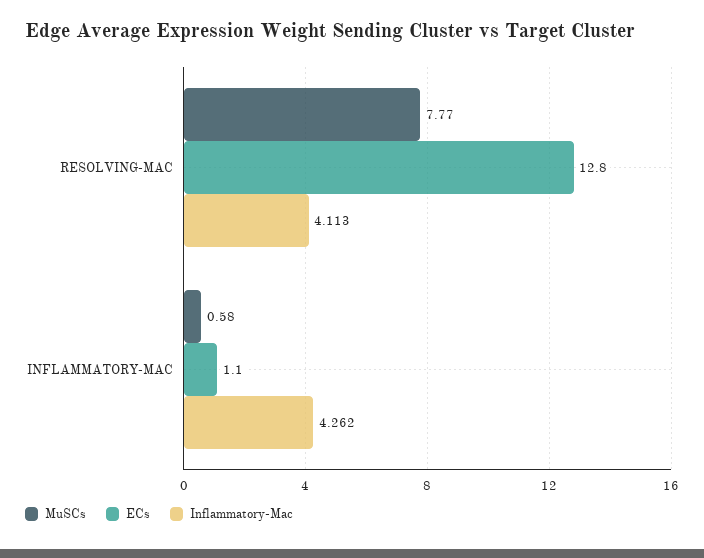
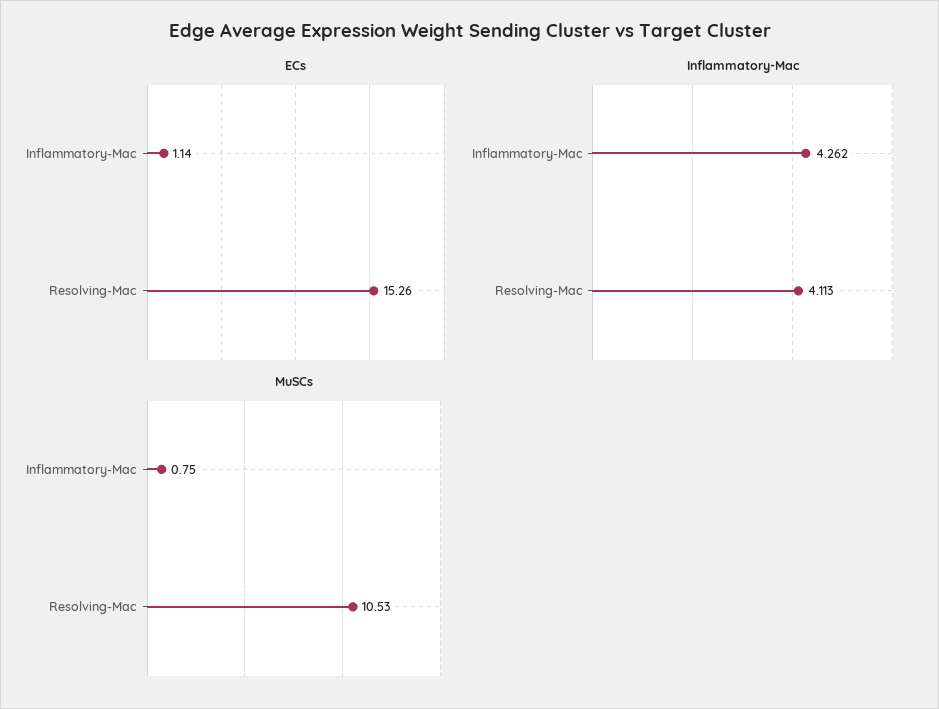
  {
    "MuSCs": {
-     "RESOLVING-MAC": 7.77,
+     "RESOLVING-MAC": 10.53,
-     "INFLAMMATORY-MAC": 0.58
+     "INFLAMMATORY-MAC": 0.75
    },
    "ECs": {
-     "RESOLVING-MAC": 12.8,
+     "RESOLVING-MAC": 15.26,
      "INFLAMMATORY-MAC": 1.14
    },
    "Inflammatory-Mac": {
      "RESOLVING-MAC": 4.113,
      "INFLAMMATORY-MAC": 4.262
    }
  }

